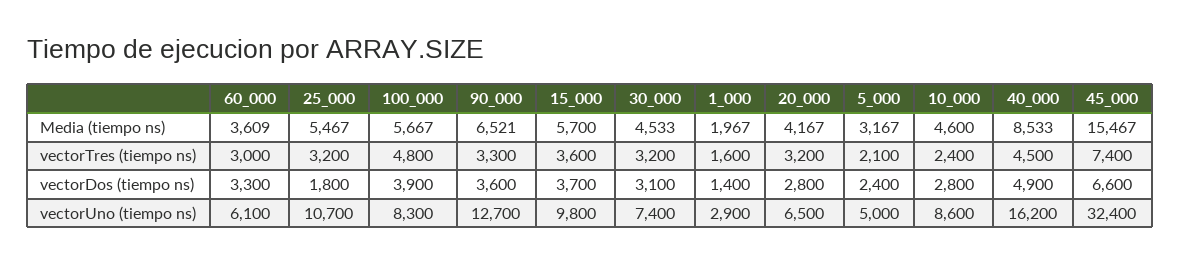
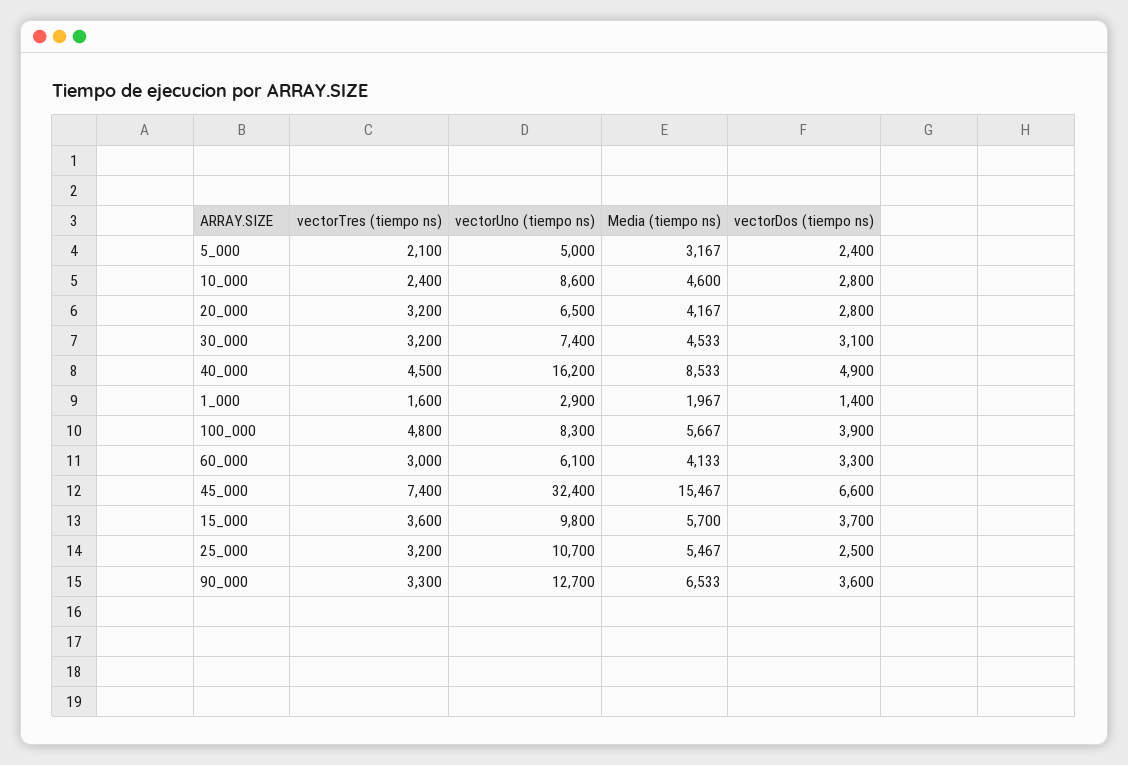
  {
    "60_000": {
-     "Media (tiempo ns)": 3609,
+     "Media (tiempo ns)": 4133,
      "vectorTres (tiempo ns)": 3000,
      "vectorDos (tiempo ns)": 3300,
      "vectorUno (tiempo ns)": 6100
    },
    "25_000": {
      "Media (tiempo ns)": 5467,
      "vectorTres (tiempo ns)": 3200,
-     "vectorDos (tiempo ns)": 1800,
+     "vectorDos (tiempo ns)": 2500,
      "vectorUno (tiempo ns)": 10700
    },
    "100_000": {
      "Media (tiempo ns)": 5667,
      "vectorTres (tiempo ns)": 4800,
      "vectorDos (tiempo ns)": 3900,
      "vectorUno (tiempo ns)": 8300
    },
    "90_000": {
-     "Media (tiempo ns)": 6521,
+     "Media (tiempo ns)": 6533,
      "vectorTres (tiempo ns)": 3300,
      "vectorDos (tiempo ns)": 3600,
      "vectorUno (tiempo ns)": 12700
    },
    "15_000": {
      "Media (tiempo ns)": 5700,
      "vectorTres (tiempo ns)": 3600,
      "vectorDos (tiempo ns)": 3700,
      "vectorUno (tiempo ns)": 9800
    },
    "30_000": {
      "Media (tiempo ns)": 4533,
      "vectorTres (tiempo ns)": 3200,
      "vectorDos (tiempo ns)": 3100,
      "vectorUno (tiempo ns)": 7400
    },
    "1_000": {
      "Media (tiempo ns)": 1967,
      "vectorTres (tiempo ns)": 1600,
      "vectorDos (tiempo ns)": 1400,
      "vectorUno (tiempo ns)": 2900
    },
    "20_000": {
      "Media (tiempo ns)": 4167,
      "vectorTres (tiempo ns)": 3200,
      "vectorDos (tiempo ns)": 2800,
      "vectorUno (tiempo ns)": 6500
    },
    "5_000": {
      "Media (tiempo ns)": 3167,
      "vectorTres (tiempo ns)": 2100,
      "vectorDos (tiempo ns)": 2400,
      "vectorUno (tiempo ns)": 5000
    },
    "10_000": {
      "Media (tiempo ns)": 4600,
      "vectorTres (tiempo ns)": 2400,
      "vectorDos (tiempo ns)": 2800,
      "vectorUno (tiempo ns)": 8600
    },
    "40_000": {
      "Media (tiempo ns)": 8533,
      "vectorTres (tiempo ns)": 4500,
      "vectorDos (tiempo ns)": 4900,
      "vectorUno (tiempo ns)": 16200
    },
    "45_000": {
      "Media (tiempo ns)": 15467,
      "vectorTres (tiempo ns)": 7400,
      "vectorDos (tiempo ns)": 6600,
      "vectorUno (tiempo ns)": 32400
    }
  }

